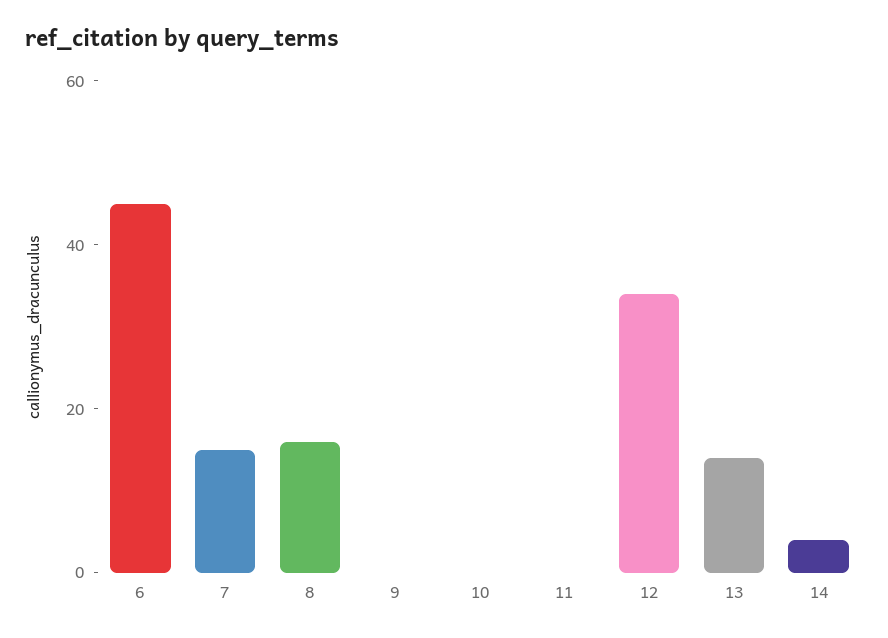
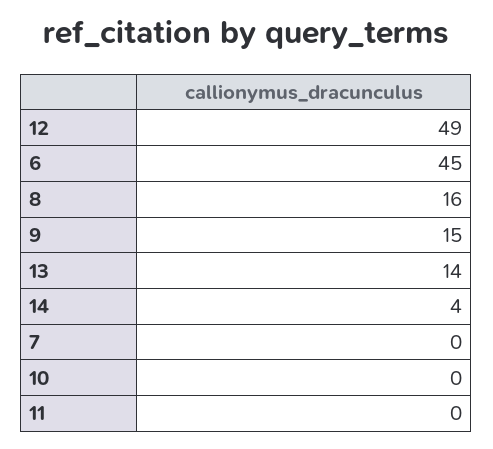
  {
    "6": 45,
-   "7": 15,
+   "7": 0,
    "8": 16,
-   "9": 0,
+   "9": 15,
    "10": 0,
    "11": 0,
-   "12": 35,
+   "12": 49,
    "13": 14,
    "14": 4
  }

